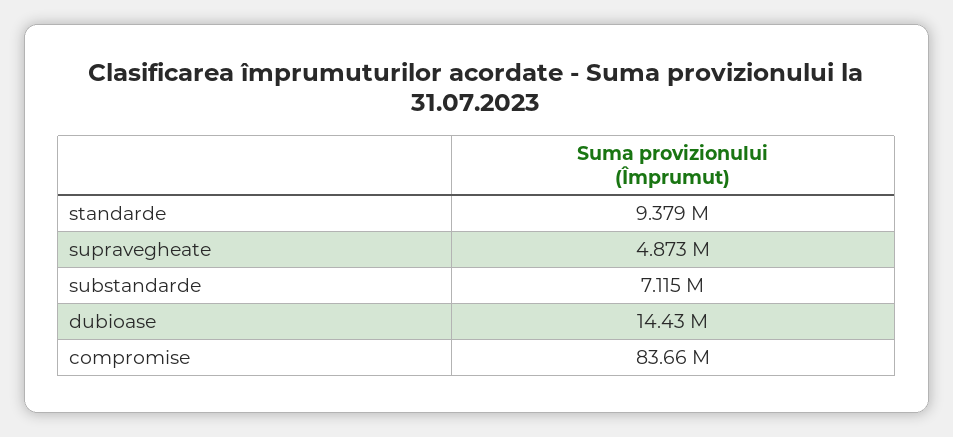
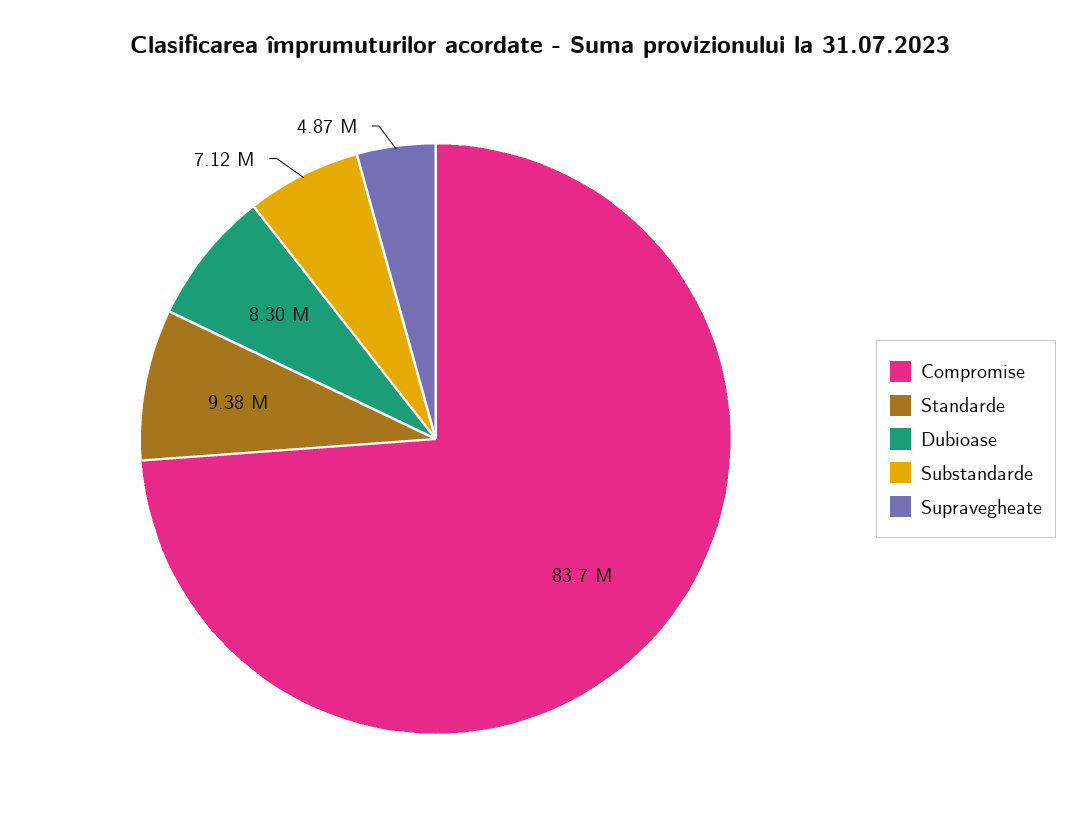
  {
    "standarde": 9379000,
    "supravegheate": 4873000,
    "substandarde": 7115000,
-   "dubioase": 14430000,
+   "dubioase": 8300000,
    "compromise": 83660000
  }

